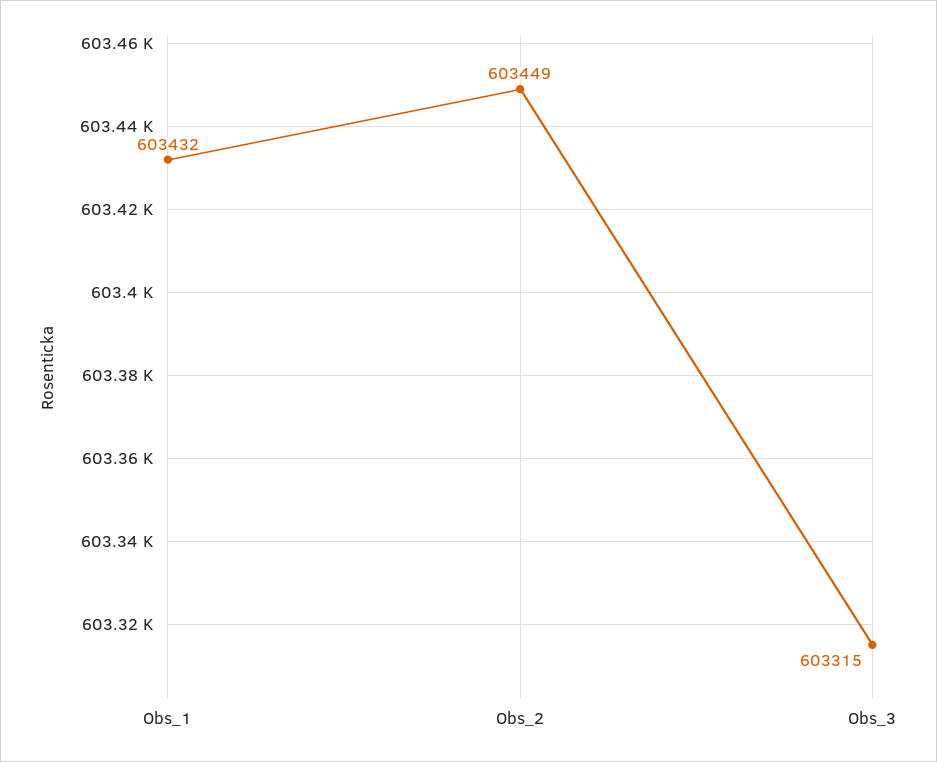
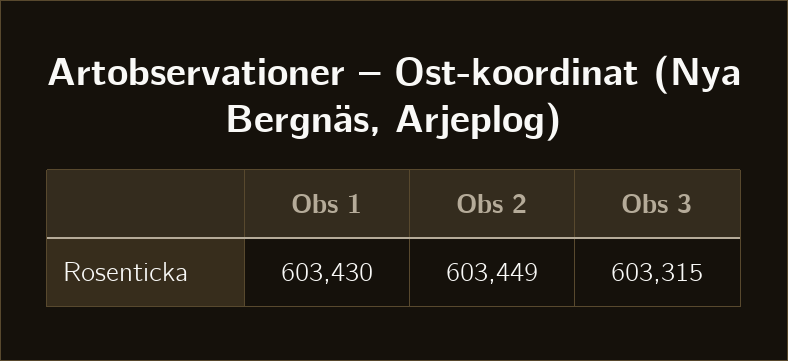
  {
-   "Obs_1": 603432,
+   "Obs_1": 603430,
    "Obs_2": 603449,
    "Obs_3": 603315
  }

